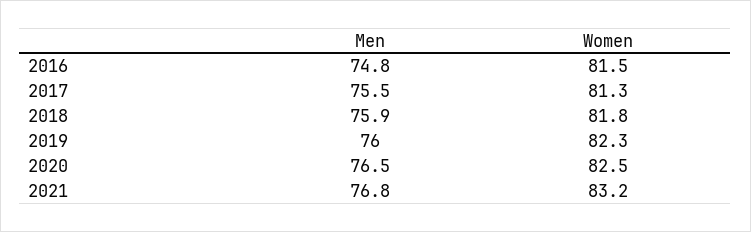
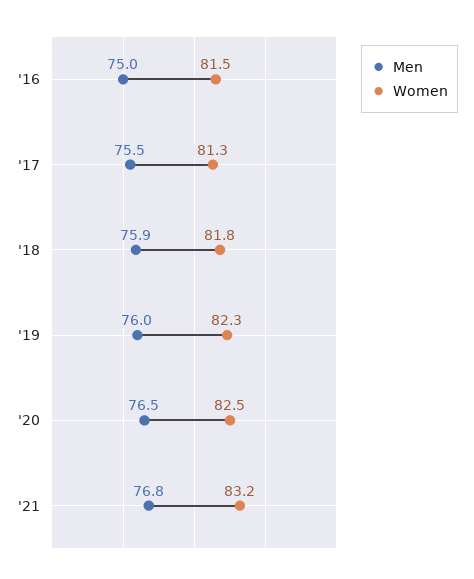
  {
    "Men": {
-     "2016": 74.8,
+     "2016": 75,
      "2017": 75.5,
      "2018": 75.9,
      "2019": 76,
      "2020": 76.5,
      "2021": 76.8
    },
    "Women": {
      "2016": 81.5,
      "2017": 81.3,
      "2018": 81.8,
      "2019": 82.3,
      "2020": 82.5,
      "2021": 83.2
    }
  }

